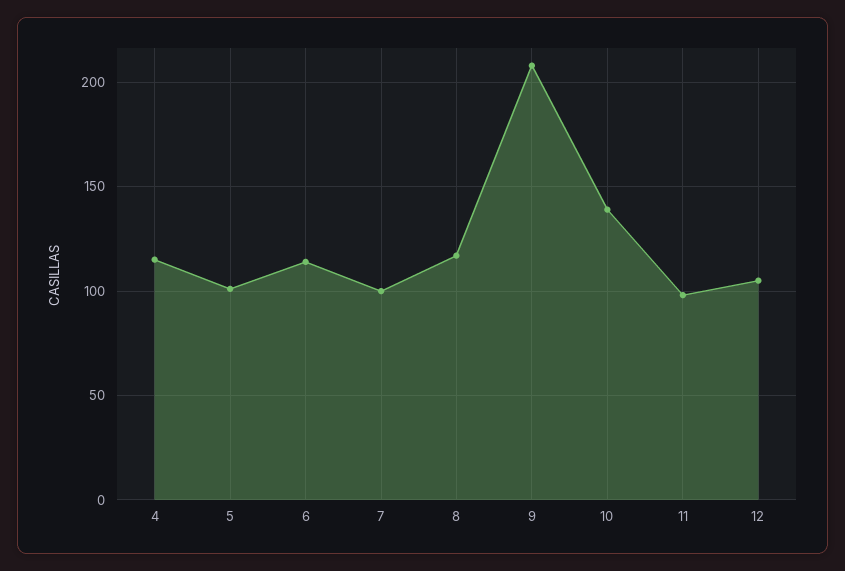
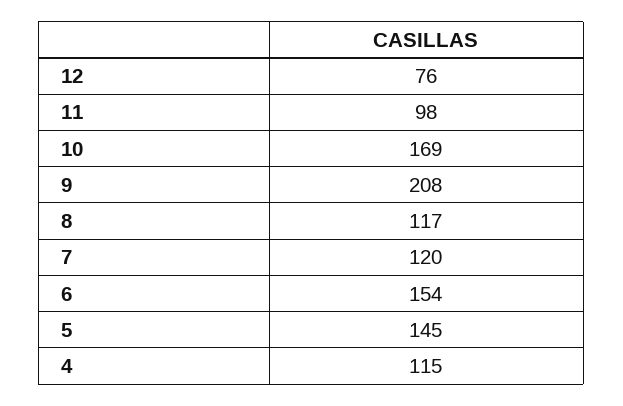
  {
    "4": 115,
-   "5": 100,
+   "5": 145,
-   "6": 115,
+   "6": 154,
-   "7": 100,
+   "7": 120,
    "8": 117,
    "9": 208,
-   "10": 140,
+   "10": 169,
    "11": 98,
-   "12": 105
+   "12": 76
  }

